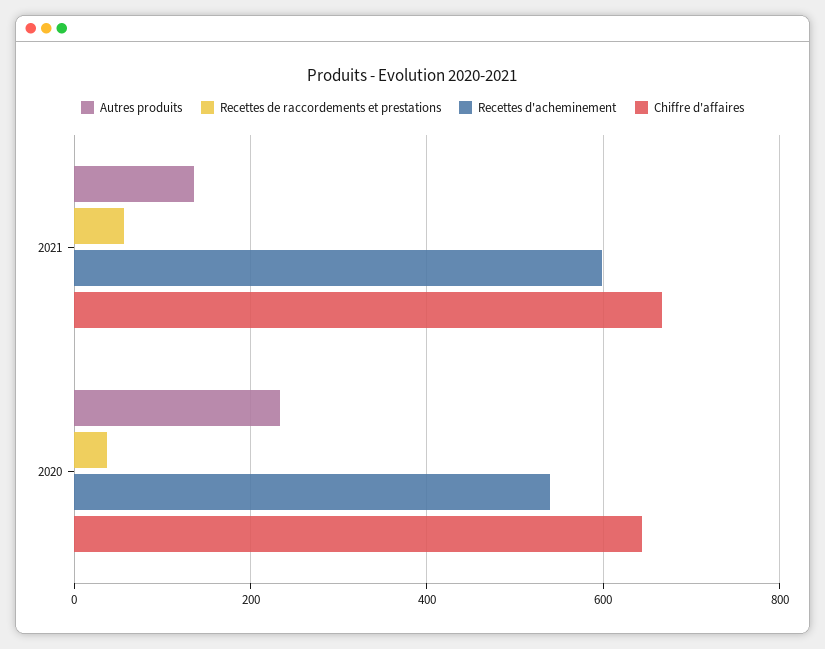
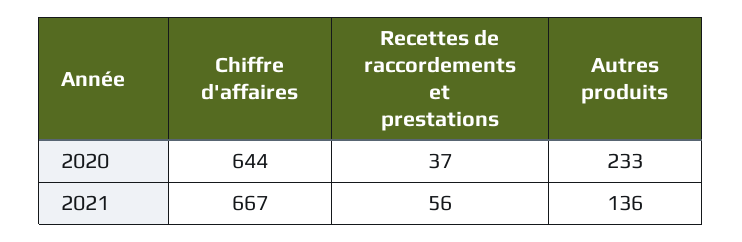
  {
    "Autres produits": {
      "2021": 136,
      "2020": 233
    },
    "Recettes de raccordements et prestations": {
      "2021": 56,
      "2020": 37
    },
-   "Recettes d'acheminement": {
-     "2021": 600,
-     "2020": 540
-   },
    "Chiffre d'affaires": {
      "2021": 667,
      "2020": 644
    }
  }

